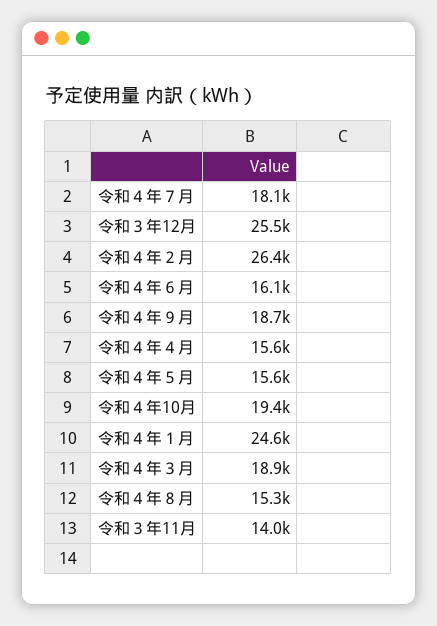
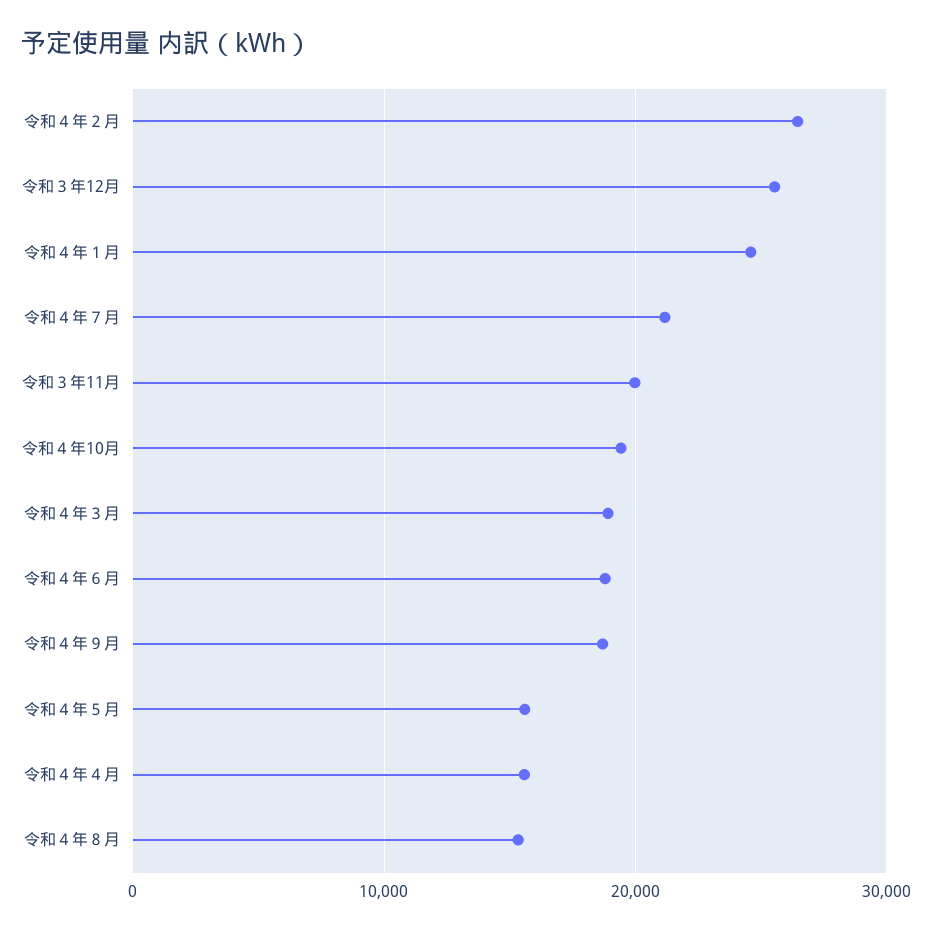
  {
-   "令和４年７月": 18100,
+   "令和４年７月": 21000,
    "令和３年12月": 25500,
    "令和４年２月": 26400,
-   "令和４年６月": 16100,
+   "令和４年６月": 19000,
    "令和４年９月": 18700,
    "令和４年４月": 15600,
    "令和４年５月": 15600,
    "令和４年10月": 19400,
    "令和４年１月": 24600,
    "令和４年３月": 18900,
    "令和４年８月": 15300,
-   "令和３年11月": 14000
+   "令和３年11月": 20000
  }

